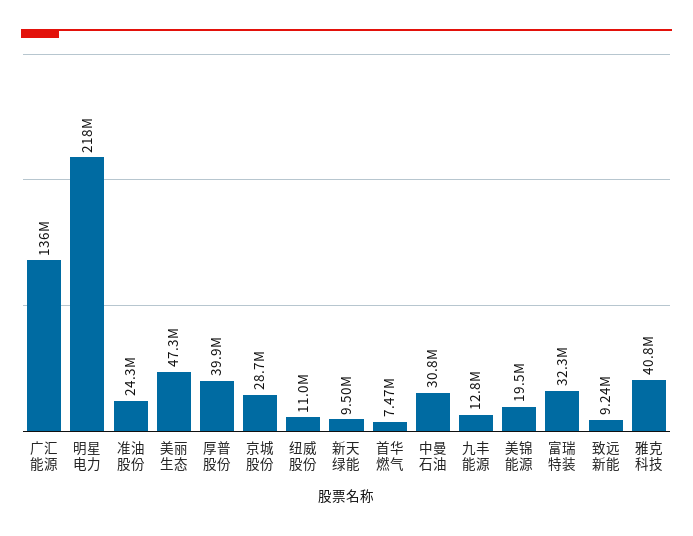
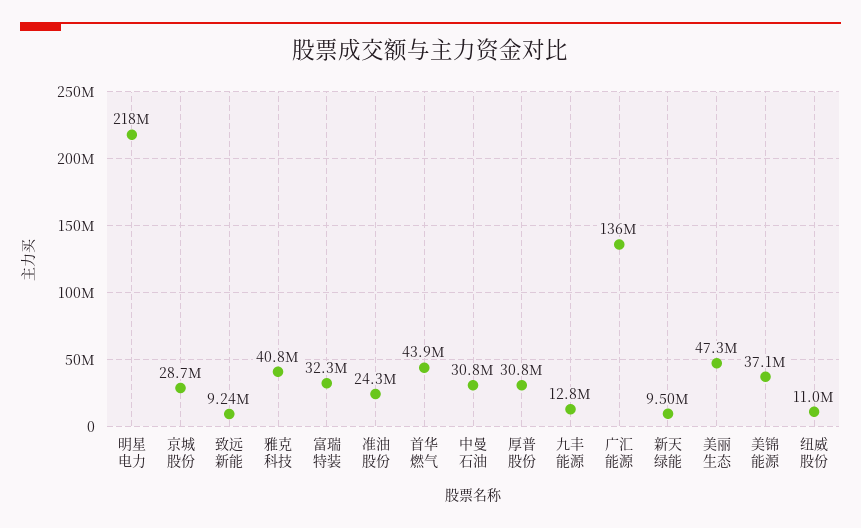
  {
    "广汇能源": 136000000,
    "明星电力": 218000000,
    "准油股份": 24300000,
    "美丽生态": 47300000,
-   "厚普股份": 39900000,
+   "厚普股份": 30800000,
    "京城股份": 28700000,
    "纽威股份": 11000000,
    "新天绿能": 9500000,
-   "首华燃气": 7470000,
+   "首华燃气": 43900000,
    "中曼石油": 30800000,
    "九丰能源": 12800000,
-   "美锦能源": 19500000,
+   "美锦能源": 37100000,
    "富瑞特装": 32300000,
    "致远新能": 9240000,
    "雅克科技": 40800000
  }

